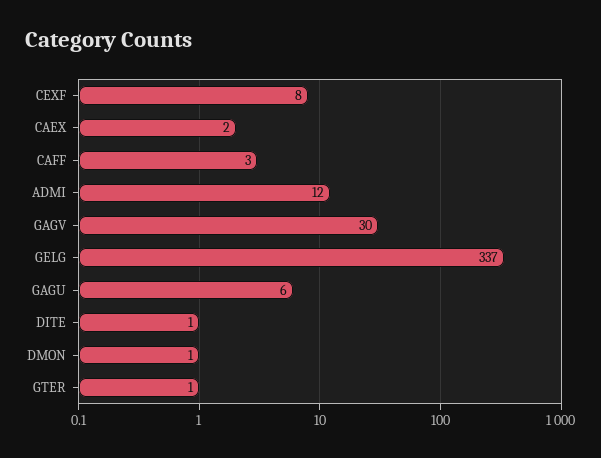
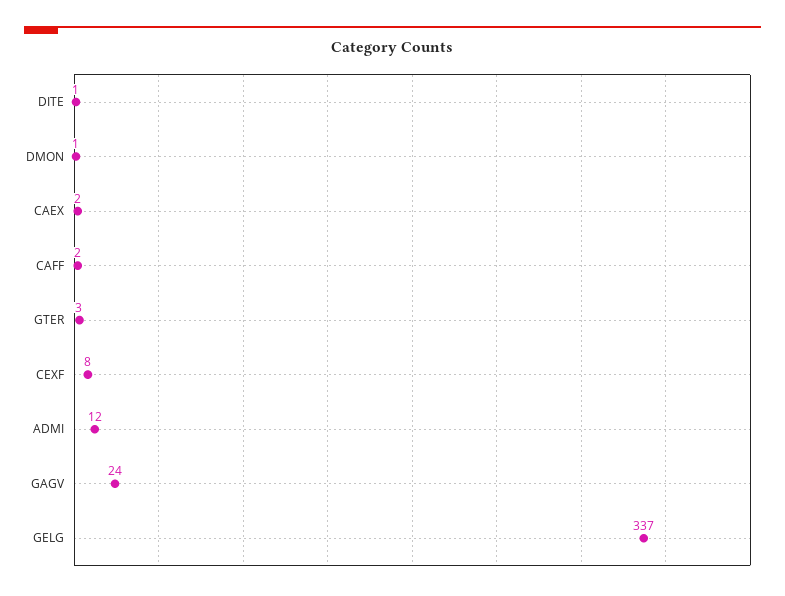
  {
    "CEXF": 8,
    "CAEX": 2,
-   "CAFF": 3,
+   "CAFF": 2,
    "ADMI": 12,
-   "GAGV": 30,
+   "GAGV": 24,
    "GELG": 337,
-   "GAGU": 6,
    "DITE": 1,
    "DMON": 1,
-   "GTER": 1
+   "GTER": 3
  }

